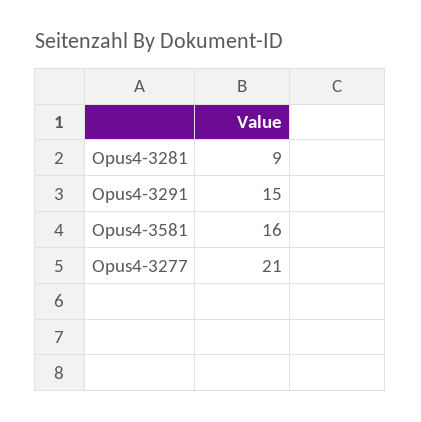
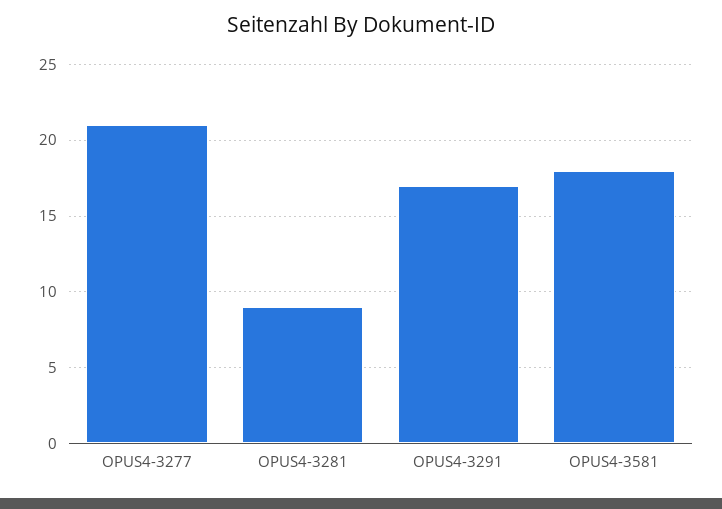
  {
    "Opus4-3281": 9,
-   "Opus4-3291": 15,
+   "Opus4-3291": 17,
-   "Opus4-3581": 16,
+   "Opus4-3581": 18,
    "Opus4-3277": 21
  }

